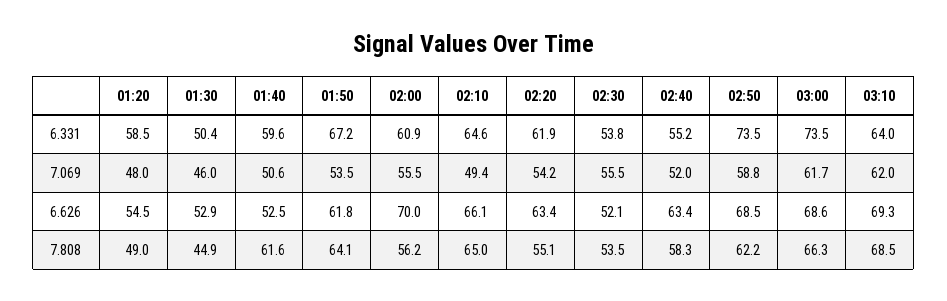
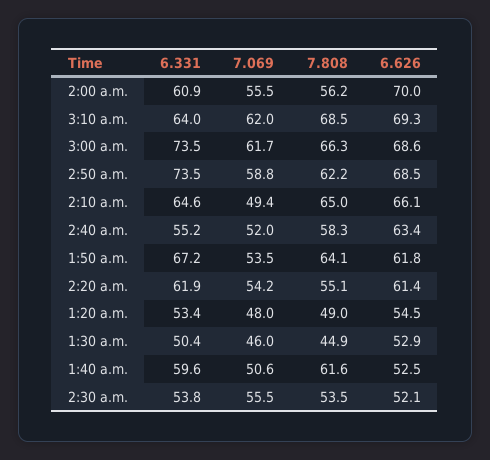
  {
    "01:20": {
-     "6.331": 58.5,
+     "6.331": 53.4,
      "7.069": 48,
      "6.626": 54.5,
      "7.808": 49
    },
    "01:30": {
      "6.331": 50.4,
      "7.069": 46,
      "6.626": 52.9,
      "7.808": 44.9
    },
    "01:40": {
      "6.331": 59.6,
      "7.069": 50.6,
      "6.626": 52.5,
      "7.808": 61.6
    },
    "01:50": {
      "6.331": 67.2,
      "7.069": 53.5,
      "6.626": 61.8,
      "7.808": 64.1
    },
    "02:00": {
      "6.331": 60.9,
      "7.069": 55.5,
      "6.626": 70,
      "7.808": 56.2
    },
    "02:10": {
      "6.331": 64.6,
      "7.069": 49.4,
      "6.626": 66.1,
      "7.808": 65
    },
    "02:20": {
      "6.331": 61.9,
      "7.069": 54.2,
-     "6.626": 63.4,
+     "6.626": 61.4,
      "7.808": 55.1
    },
    "02:30": {
      "6.331": 53.8,
      "7.069": 55.5,
      "6.626": 52.1,
      "7.808": 53.5
    },
    "02:40": {
      "6.331": 55.2,
      "7.069": 52,
      "6.626": 63.4,
      "7.808": 58.3
    },
    "02:50": {
      "6.331": 73.5,
      "7.069": 58.8,
      "6.626": 68.5,
      "7.808": 62.2
    },
    "03:00": {
      "6.331": 73.5,
      "7.069": 61.7,
      "6.626": 68.6,
      "7.808": 66.3
    },
    "03:10": {
      "6.331": 64,
      "7.069": 62,
      "6.626": 69.3,
      "7.808": 68.5
    }
  }

